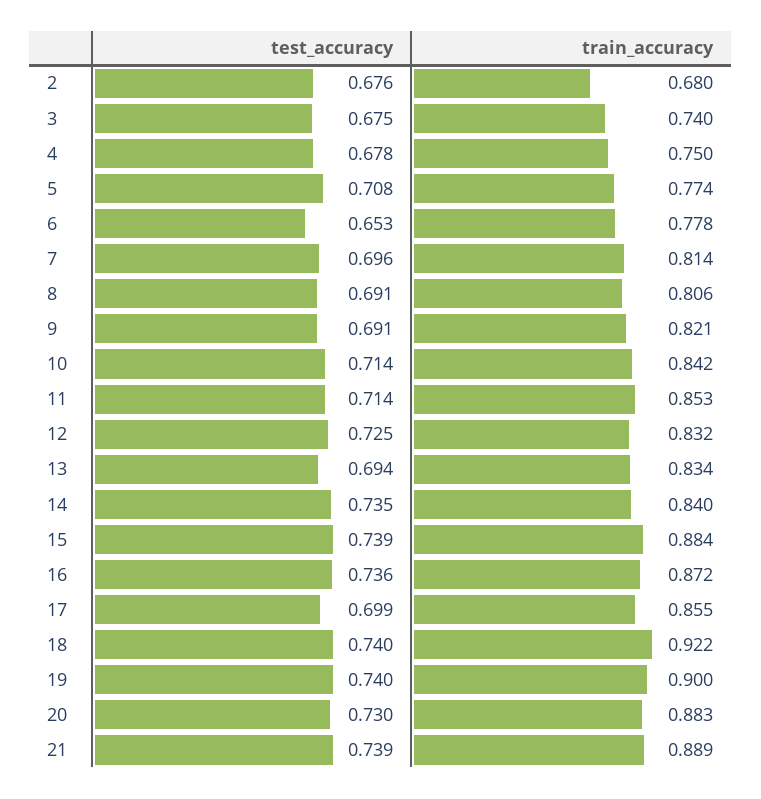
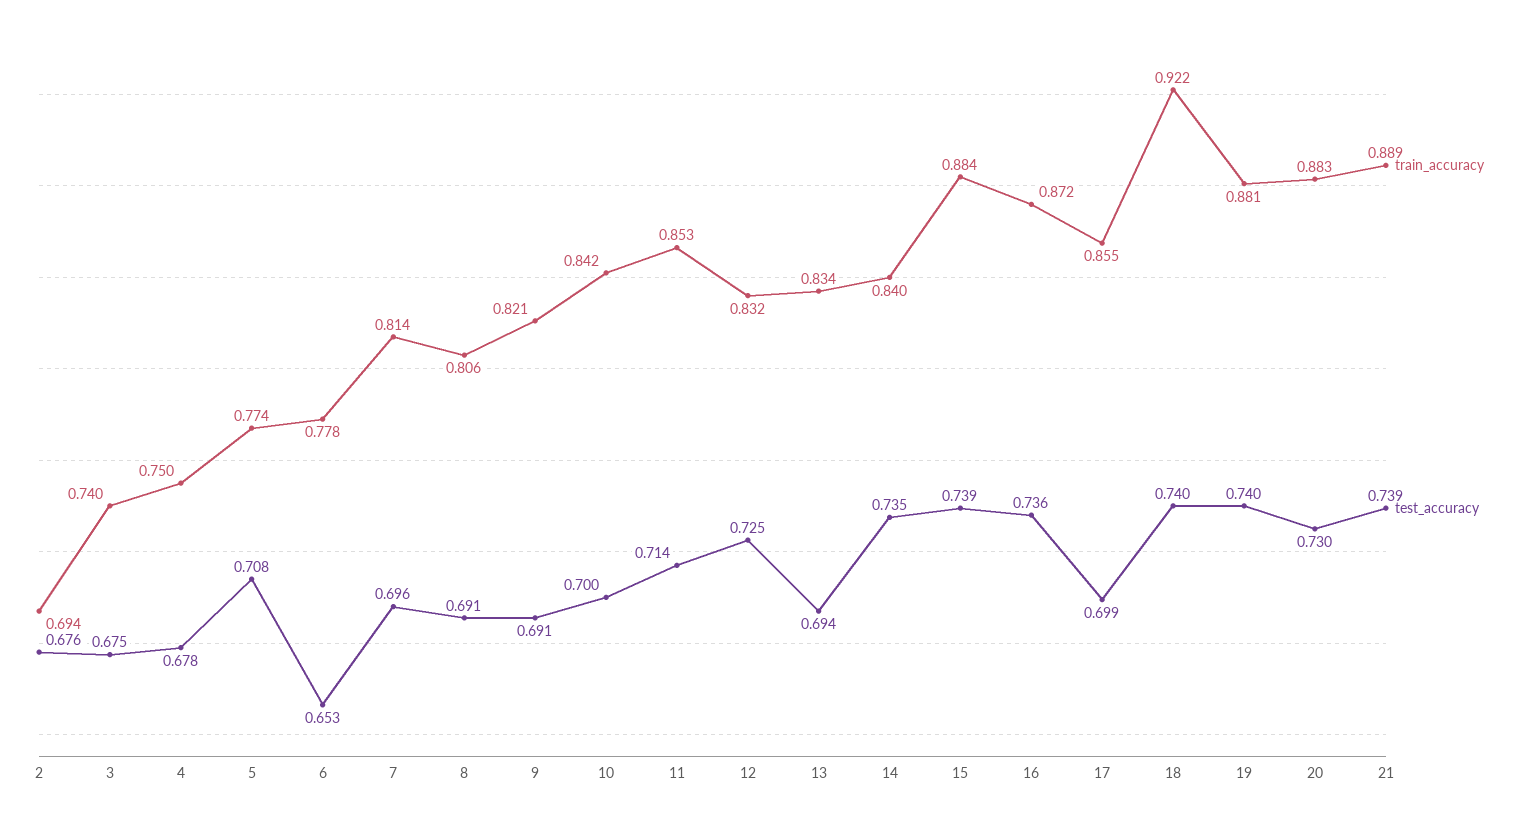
  {
    "test_accuracy": {
      "2": 0.676,
      "3": 0.675,
      "4": 0.678,
      "5": 0.708,
      "6": 0.653,
      "7": 0.696,
      "8": 0.691,
      "9": 0.691,
-     "10": 0.714,
+     "10": 0.7,
      "11": 0.714,
      "12": 0.725,
      "13": 0.694,
      "14": 0.735,
      "15": 0.739,
      "16": 0.736,
      "17": 0.699,
      "18": 0.74,
      "19": 0.74,
      "20": 0.73,
      "21": 0.739
    },
    "train_accuracy": {
-     "2": 0.68,
+     "2": 0.694,
      "3": 0.74,
      "4": 0.75,
      "5": 0.774,
      "6": 0.778,
      "7": 0.814,
      "8": 0.806,
      "9": 0.821,
      "10": 0.842,
      "11": 0.853,
      "12": 0.832,
      "13": 0.834,
      "14": 0.84,
      "15": 0.884,
      "16": 0.872,
      "17": 0.855,
      "18": 0.922,
-     "19": 0.9,
+     "19": 0.881,
      "20": 0.883,
      "21": 0.889
    }
  }

